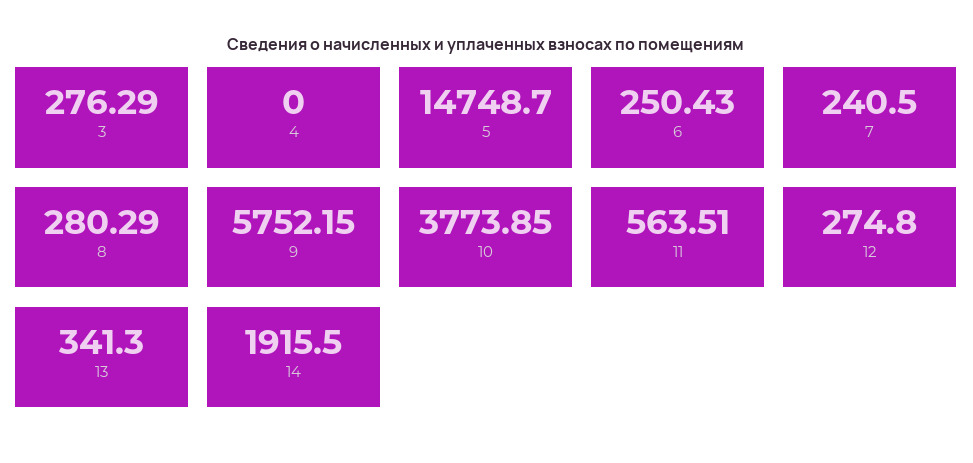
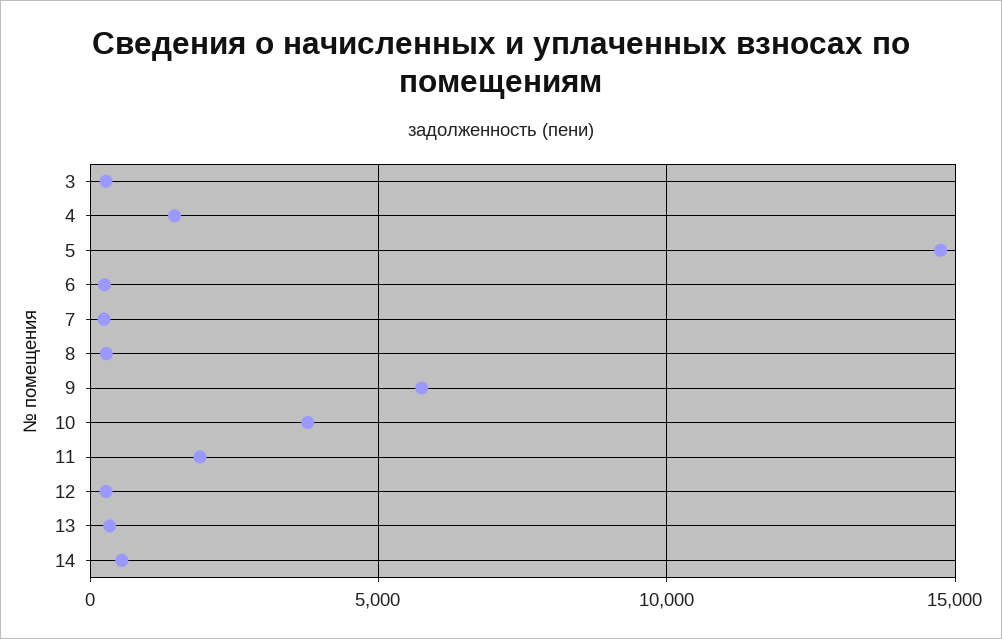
  {
    "3": 276.29,
-   "4": 0,
+   "4": 1500,
    "5": 14748.7,
    "6": 250.43,
    "7": 240.5,
    "8": 280.29,
    "9": 5752.15,
    "10": 3773.85,
-   "11": 563.51,
+   "11": 2000,
    "12": 274.8,
    "13": 341.3,
-   "14": 1915.5
+   "14": 500
  }

